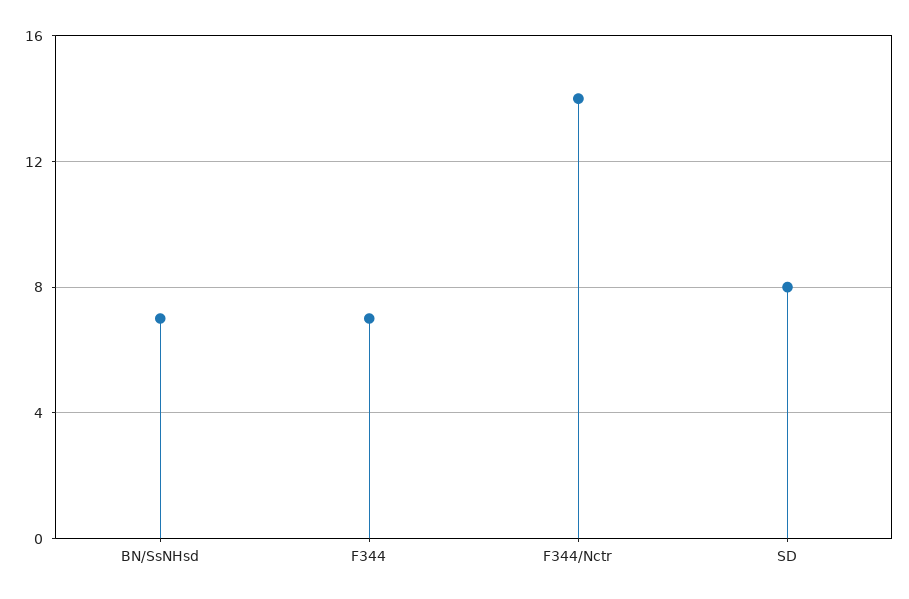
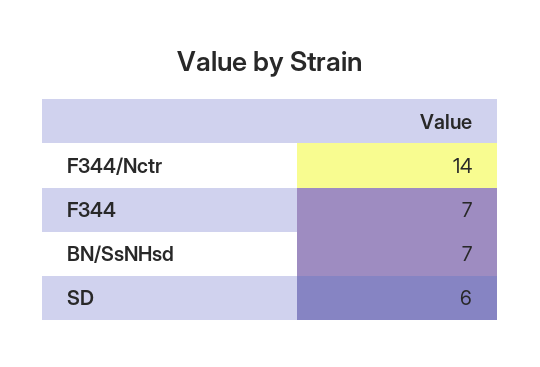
  {
    "BN/SsNHsd": 7,
    "F344": 7,
    "F344/Nctr": 14,
-   "SD": 8
+   "SD": 6
  }

